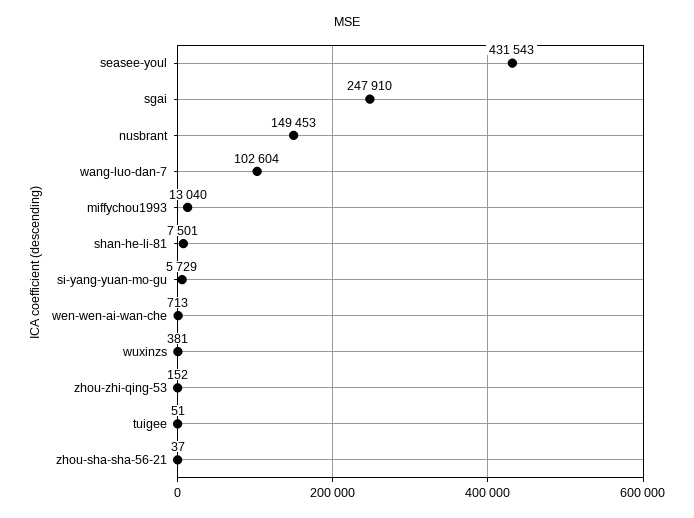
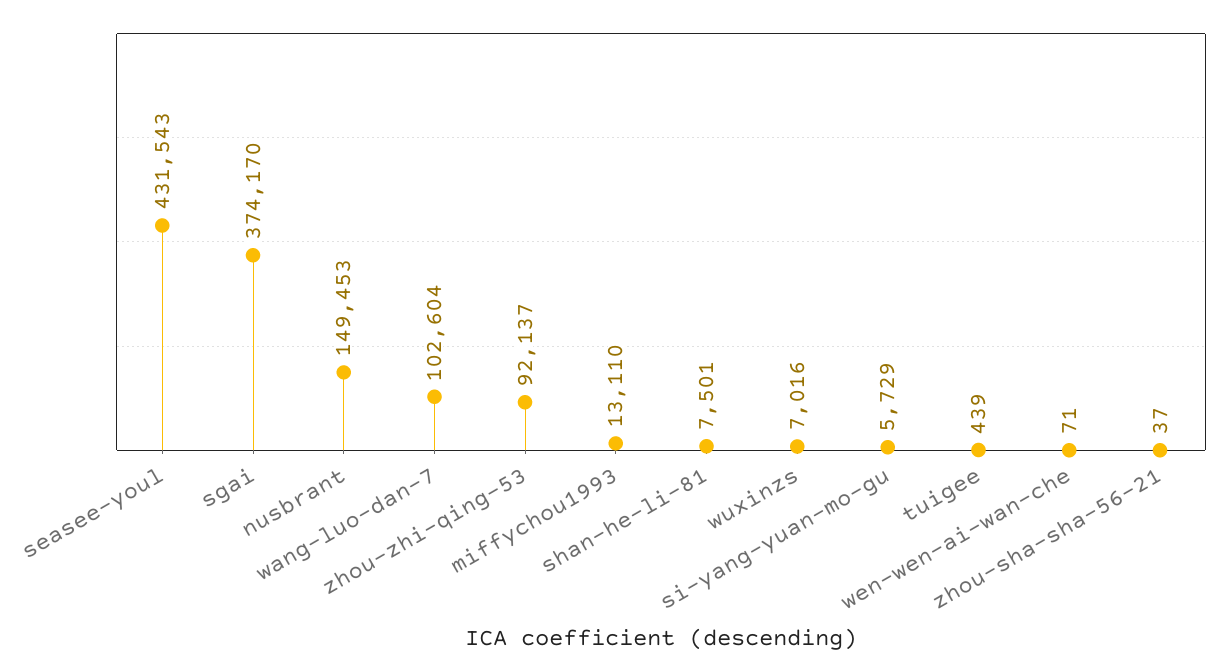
  {
    "seasee-youl": 431543,
-   "sgai": 247910,
+   "sgai": 374170,
    "nusbrant": 149453,
    "wang-luo-dan-7": 102604,
-   "miffychou1993": 13040,
+   "miffychou1993": 13110,
    "shan-he-li-81": 7501,
    "si-yang-yuan-mo-gu": 5729,
-   "wen-wen-ai-wan-che": 713,
+   "wen-wen-ai-wan-che": 71,
-   "wuxinzs": 381,
+   "wuxinzs": 7016,
-   "zhou-zhi-qing-53": 152,
+   "zhou-zhi-qing-53": 92137,
-   "tuigee": 51,
+   "tuigee": 439,
    "zhou-sha-sha-56-21": 37
  }

